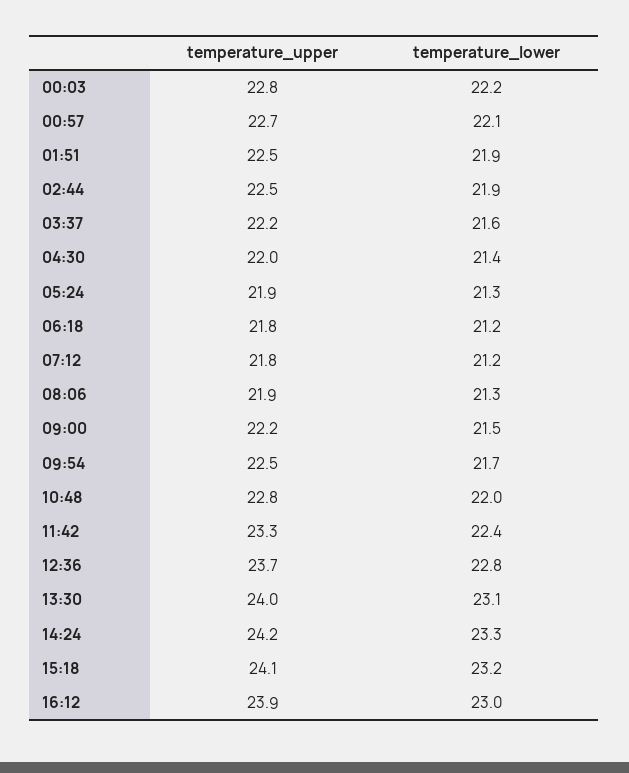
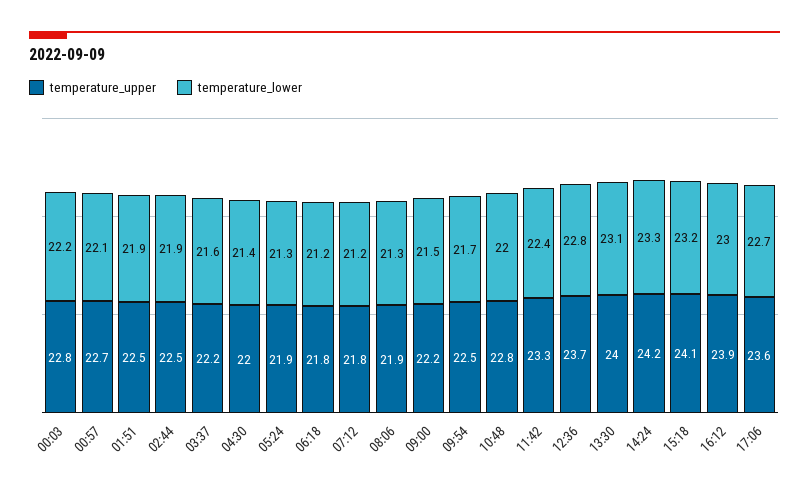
  {
    "temperature_upper": {
      "00:03": 22.8,
      "00:57": 22.7,
      "01:51": 22.5,
      "02:44": 22.5,
      "03:37": 22.2,
      "04:30": 22,
      "05:24": 21.9,
      "06:18": 21.8,
      "07:12": 21.8,
      "08:06": 21.9,
      "09:00": 22.2,
      "09:54": 22.5,
      "10:48": 22.8,
      "11:42": 23.3,
      "12:36": 23.7,
      "13:30": 24,
      "14:24": 24.2,
      "15:18": 24.1,
-     "16:12": 23.9
+     "16:12": 23.9,
+     "17:06": 23.6
    },
    "temperature_lower": {
      "00:03": 22.2,
      "00:57": 22.1,
      "01:51": 21.9,
      "02:44": 21.9,
      "03:37": 21.6,
      "04:30": 21.4,
      "05:24": 21.3,
      "06:18": 21.2,
      "07:12": 21.2,
      "08:06": 21.3,
      "09:00": 21.5,
      "09:54": 21.7,
      "10:48": 22,
      "11:42": 22.4,
      "12:36": 22.8,
      "13:30": 23.1,
      "14:24": 23.3,
      "15:18": 23.2,
-     "16:12": 23
+     "16:12": 23,
+     "17:06": 22.7
    }
  }

